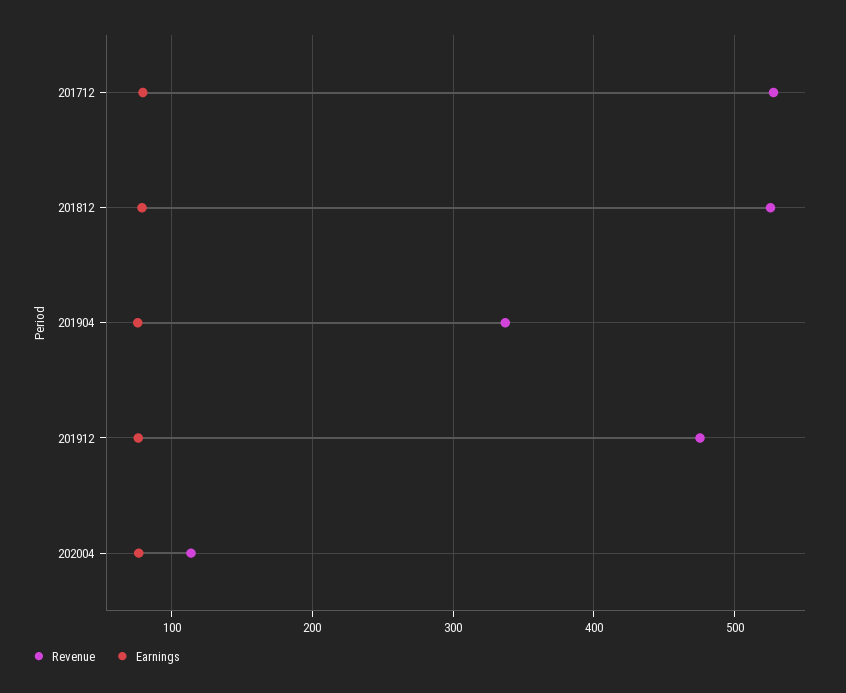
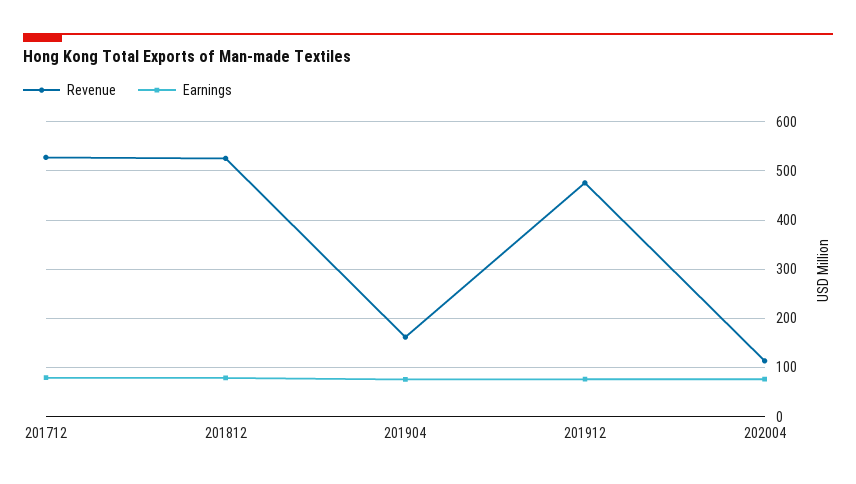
  {
    "Revenue": {
      "201712": 530,
      "201812": 530,
-     "201904": 340,
+     "201904": 160,
      "201912": 480,
      "202004": 110
    },
    "Earnings": {
      "201712": 80,
      "201812": 80,
      "201904": 80,
      "201912": 80,
      "202004": 80
    }
  }

